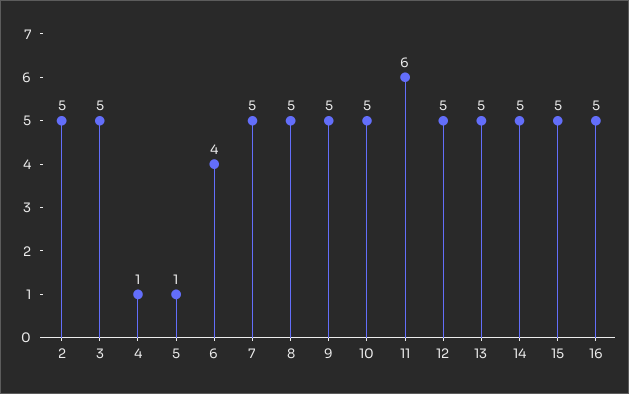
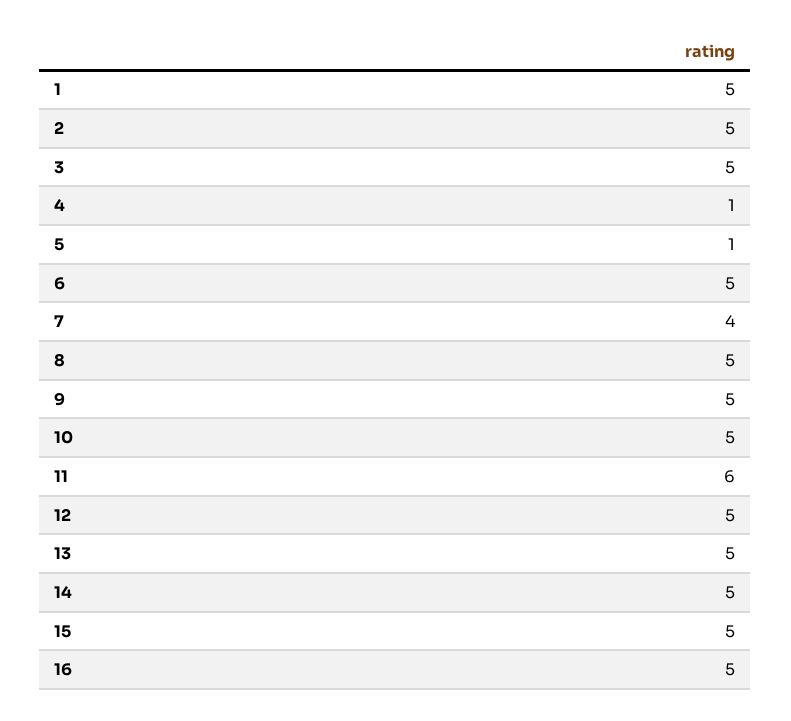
  {
    "2": 5,
    "3": 5,
    "4": 1,
    "5": 1,
-   "6": 4,
+   "6": 5,
-   "7": 5,
+   "7": 4,
    "8": 5,
    "9": 5,
    "10": 5,
    "11": 6,
    "12": 5,
    "13": 5,
    "14": 5,
    "15": 5,
-   "16": 5
+   "16": 5,
+   "1": 5
  }

